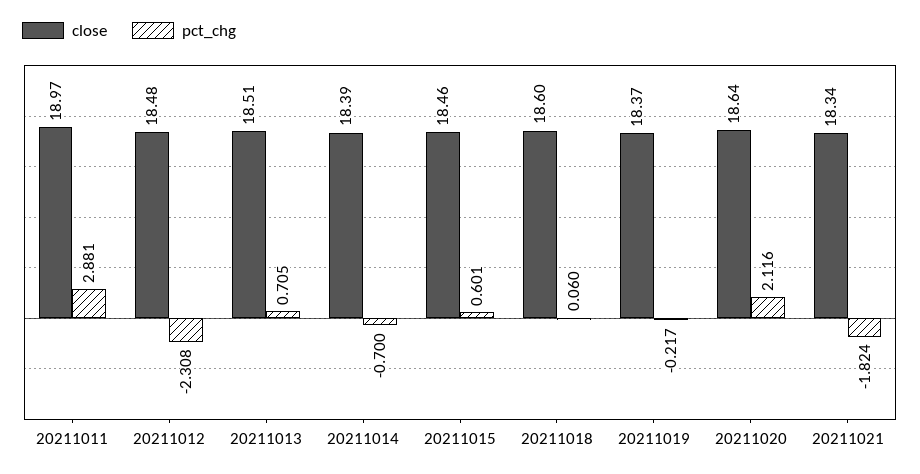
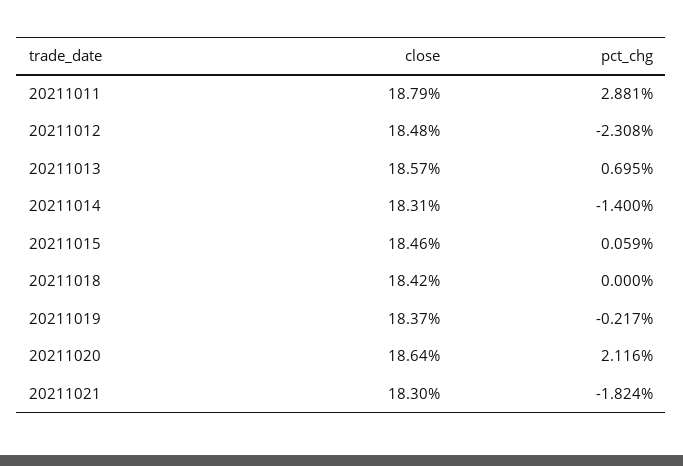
  {
    "close": {
-     "20211011": 18.97,
+     "20211011": 18.79,
      "20211012": 18.48,
-     "20211013": 18.51,
+     "20211013": 18.57,
-     "20211014": 18.39,
+     "20211014": 18.31,
      "20211015": 18.46,
-     "20211018": 18.6,
+     "20211018": 18.42,
      "20211019": 18.37,
      "20211020": 18.64,
-     "20211021": 18.34
+     "20211021": 18.3
    },
    "pct_chg": {
      "20211011": 2.881,
      "20211012": -2.308,
-     "20211013": 0.705,
+     "20211013": 0.695,
-     "20211014": -0.7,
+     "20211014": -1.4,
-     "20211015": 0.601,
+     "20211015": 0.059,
-     "20211018": 0.06,
+     "20211018": 0,
      "20211019": -0.217,
      "20211020": 2.116,
      "20211021": -1.824
    }
  }

